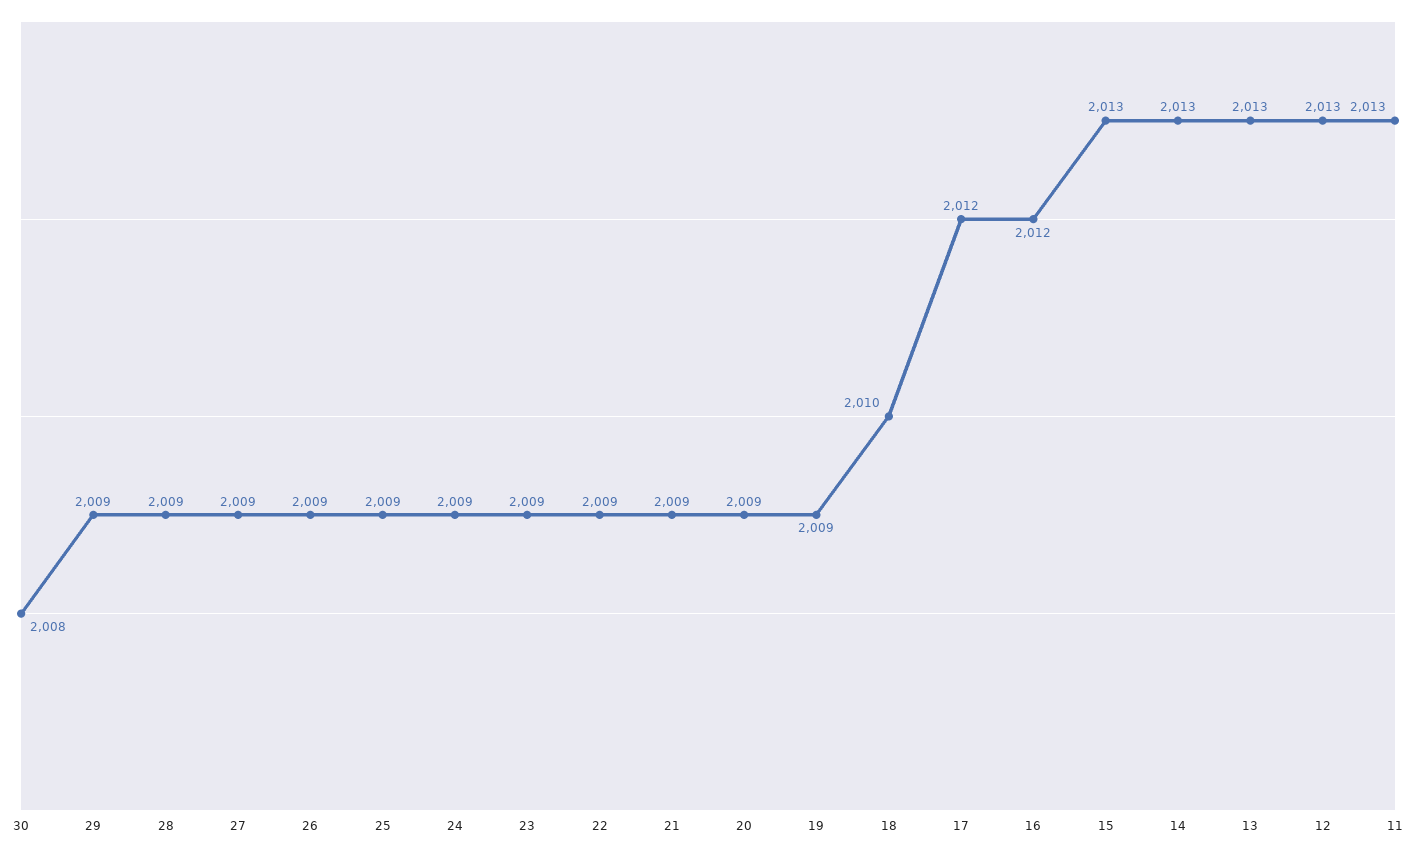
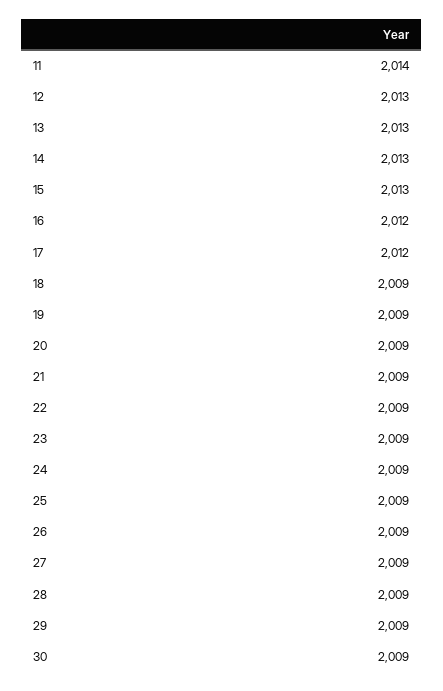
  {
-   "30": 2008,
+   "30": 2009,
    "29": 2009,
    "28": 2009,
    "27": 2009,
    "26": 2009,
    "25": 2009,
    "24": 2009,
    "23": 2009,
    "22": 2009,
    "21": 2009,
    "20": 2009,
    "19": 2009,
-   "18": 2010,
+   "18": 2009,
    "17": 2012,
    "16": 2012,
    "15": 2013,
    "14": 2013,
    "13": 2013,
    "12": 2013,
-   "11": 2013
+   "11": 2014
  }

